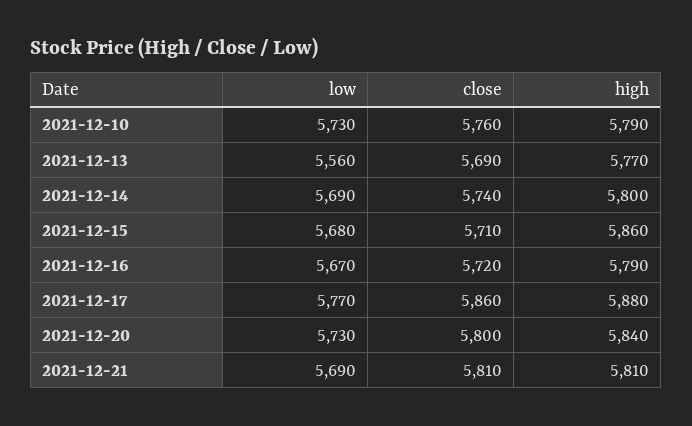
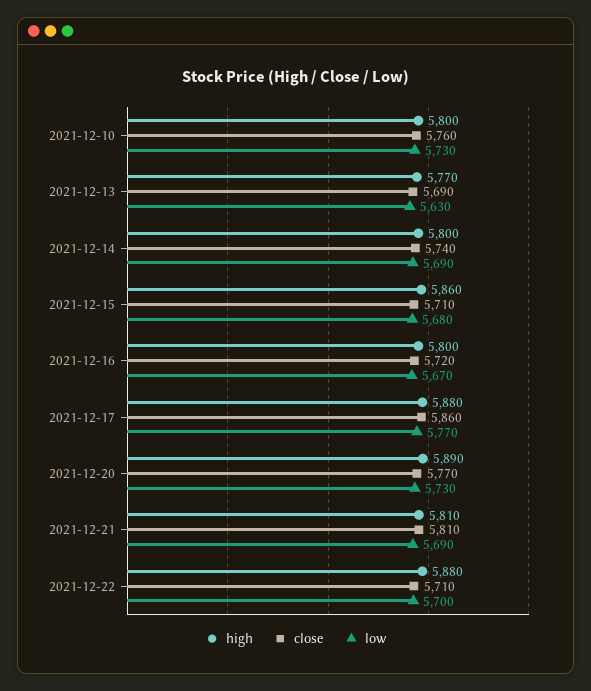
  {
    "low": {
      "2021-12-10": 5730,
-     "2021-12-13": 5560,
+     "2021-12-13": 5630,
      "2021-12-14": 5690,
      "2021-12-15": 5680,
      "2021-12-16": 5670,
      "2021-12-17": 5770,
      "2021-12-20": 5730,
-     "2021-12-21": 5690
+     "2021-12-21": 5690,
+     "2021-12-22": 5700
    },
    "close": {
      "2021-12-10": 5760,
      "2021-12-13": 5690,
      "2021-12-14": 5740,
      "2021-12-15": 5710,
      "2021-12-16": 5720,
      "2021-12-17": 5860,
-     "2021-12-20": 5800,
+     "2021-12-20": 5770,
-     "2021-12-21": 5810
+     "2021-12-21": 5810,
+     "2021-12-22": 5710
    },
    "high": {
-     "2021-12-10": 5790,
+     "2021-12-10": 5800,
      "2021-12-13": 5770,
      "2021-12-14": 5800,
      "2021-12-15": 5860,
-     "2021-12-16": 5790,
+     "2021-12-16": 5800,
      "2021-12-17": 5880,
-     "2021-12-20": 5840,
+     "2021-12-20": 5890,
-     "2021-12-21": 5810
+     "2021-12-21": 5810,
+     "2021-12-22": 5880
    }
  }

